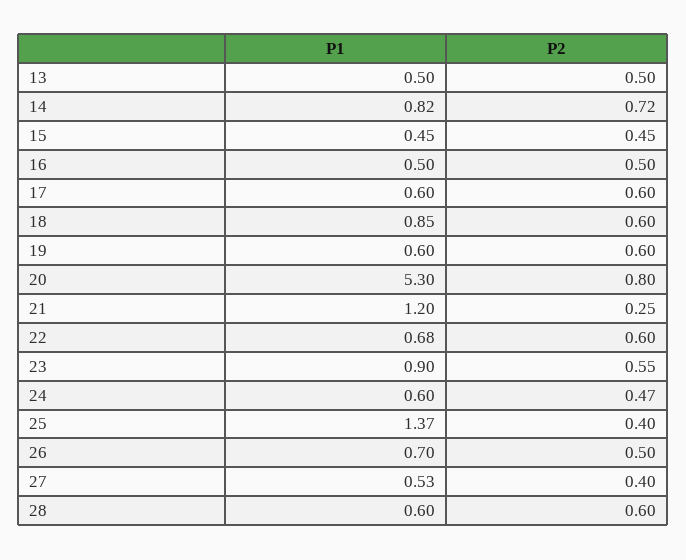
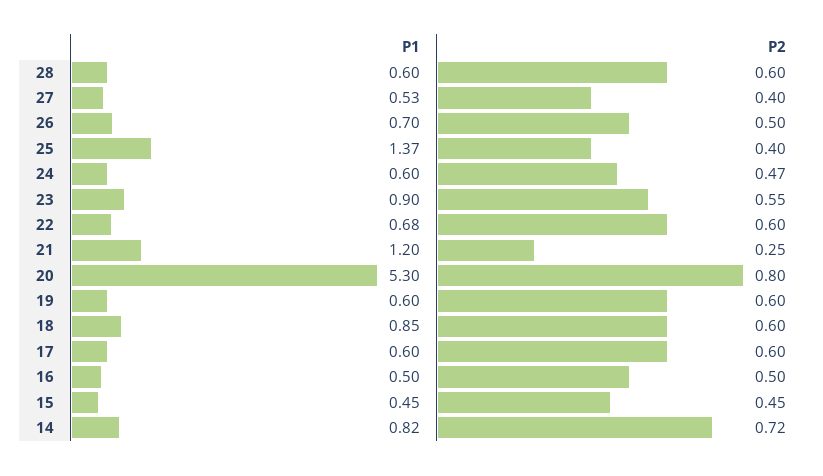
  {
    "P1": {
-     "13": 0.5,
      "14": 0.82,
      "15": 0.45,
      "16": 0.5,
      "17": 0.6,
      "18": 0.85,
      "19": 0.6,
      "20": 5.3,
      "21": 1.2,
      "22": 0.68,
      "23": 0.9,
      "24": 0.6,
      "25": 1.37,
      "26": 0.7,
      "27": 0.53,
      "28": 0.6
    },
    "P2": {
-     "13": 0.5,
      "14": 0.72,
      "15": 0.45,
      "16": 0.5,
      "17": 0.6,
      "18": 0.6,
      "19": 0.6,
      "20": 0.8,
      "21": 0.25,
      "22": 0.6,
      "23": 0.55,
      "24": 0.47,
      "25": 0.4,
      "26": 0.5,
      "27": 0.4,
      "28": 0.6
    }
  }

